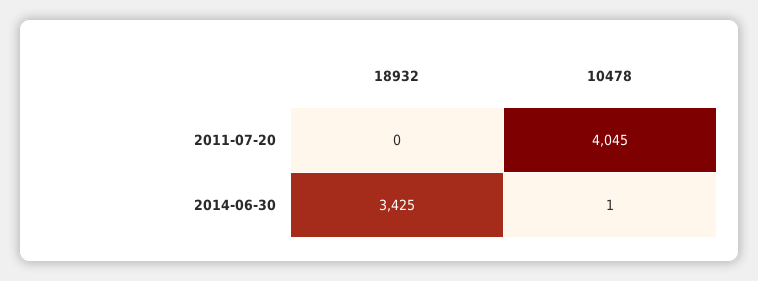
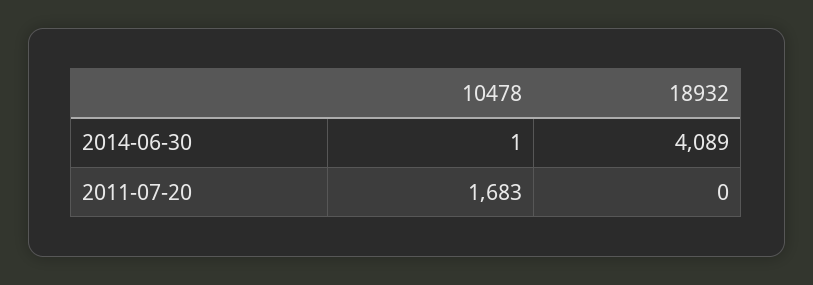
  {
    "18932": {
      "2011-07-20": 0,
-     "2014-06-30": 3425
+     "2014-06-30": 4089
    },
    "10478": {
-     "2011-07-20": 4045,
+     "2011-07-20": 1683,
      "2014-06-30": 1
    }
  }

